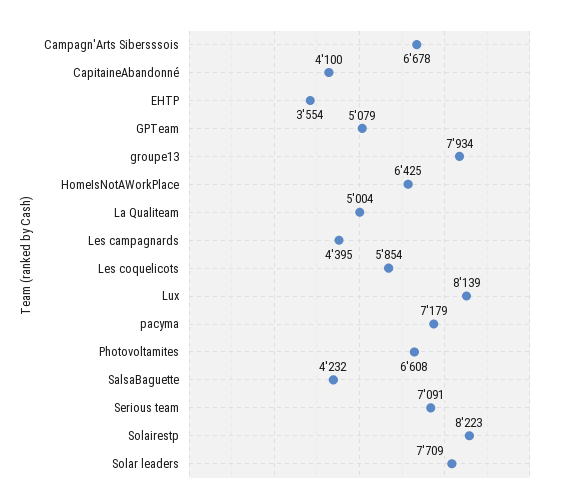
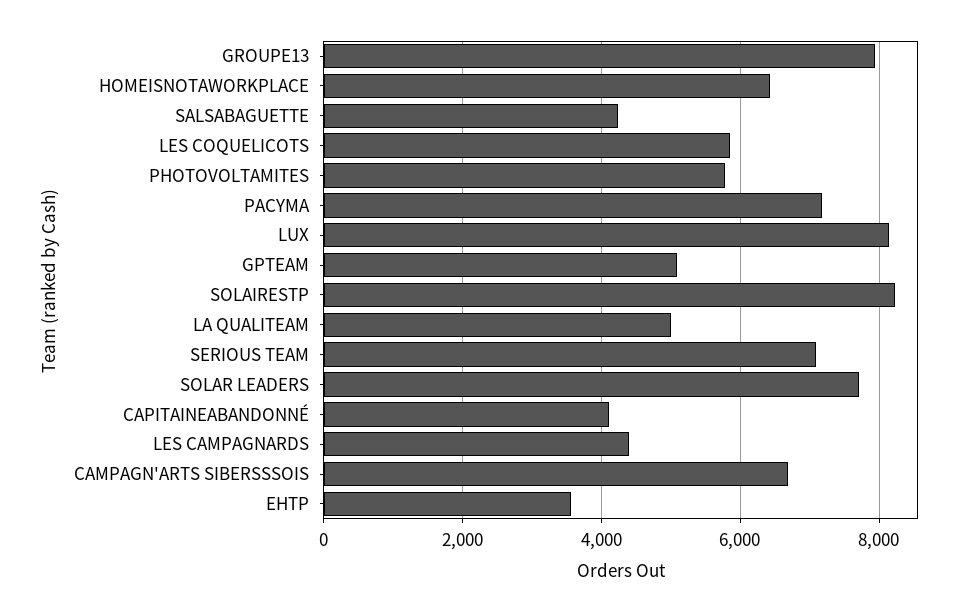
  {
    "Campagn'Arts Sibersssois": 6678,
    "CapitaineAbandonné": 4100,
    "EHTP": 3554,
    "GPTeam": 5079,
    "groupe13": 7934,
    "HomeIsNotAWorkPlace": 6425,
    "La Qualiteam": 5004,
    "Les campagnards": 4395,
    "Les coquelicots": 5854,
    "Lux": 8139,
    "pacyma": 7179,
-   "Photovoltamites": 6608,
+   "Photovoltamites": 5800,
    "SalsaBaguette": 4232,
    "Serious team": 7091,
    "Solairestp": 8223,
    "Solar leaders": 7709
  }

